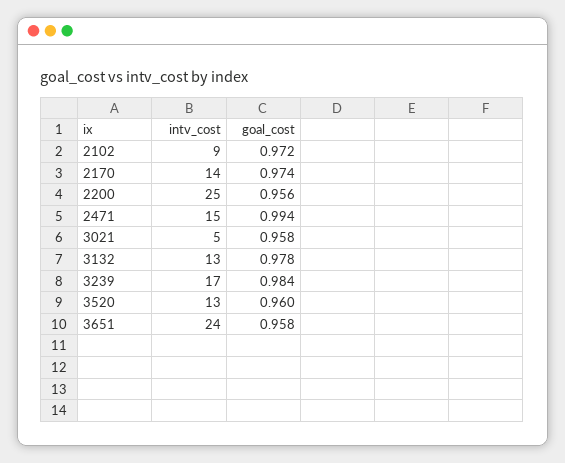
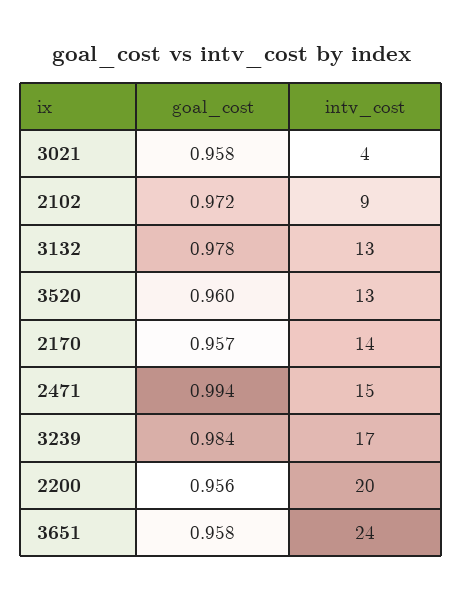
  {
    "intv_cost": {
      "2102": 9,
      "2170": 14,
-     "2200": 25,
+     "2200": 20,
      "2471": 15,
-     "3021": 5,
+     "3021": 4,
      "3132": 13,
      "3239": 17,
      "3520": 13,
      "3651": 24
    },
    "goal_cost": {
      "2102": 0.972,
-     "2170": 0.974,
+     "2170": 0.957,
      "2200": 0.956,
      "2471": 0.994,
      "3021": 0.958,
      "3132": 0.978,
      "3239": 0.984,
      "3520": 0.96,
      "3651": 0.958
    }
  }

